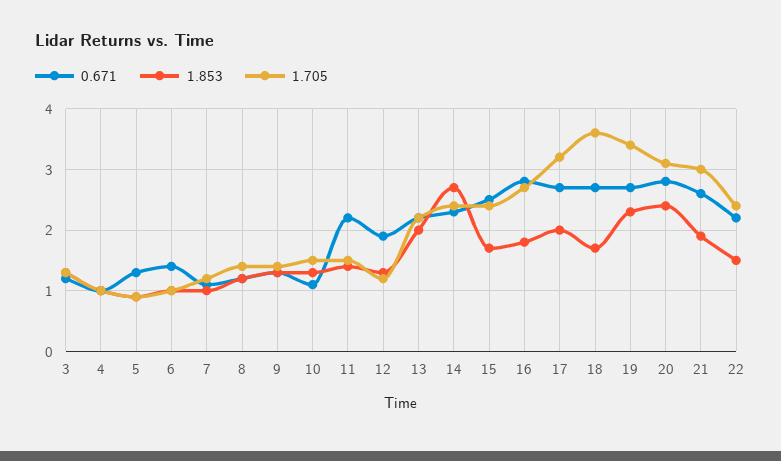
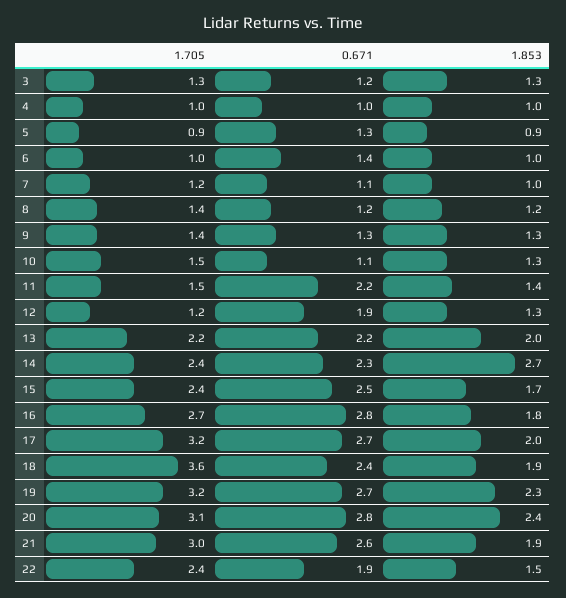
  {
    "0.671": {
      "3": 1.2,
      "4": 1,
      "5": 1.3,
      "6": 1.4,
      "7": 1.1,
      "8": 1.2,
      "9": 1.3,
      "10": 1.1,
      "11": 2.2,
      "12": 1.9,
      "13": 2.2,
      "14": 2.3,
      "15": 2.5,
      "16": 2.8,
      "17": 2.7,
-     "18": 2.7,
+     "18": 2.4,
      "19": 2.7,
      "20": 2.8,
      "21": 2.6,
-     "22": 2.2
+     "22": 1.9
    },
    "1.853": {
      "3": 1.3,
      "4": 1,
      "5": 0.9,
      "6": 1,
      "7": 1,
      "8": 1.2,
      "9": 1.3,
      "10": 1.3,
      "11": 1.4,
      "12": 1.3,
      "13": 2,
      "14": 2.7,
      "15": 1.7,
      "16": 1.8,
      "17": 2,
-     "18": 1.7,
+     "18": 1.9,
      "19": 2.3,
      "20": 2.4,
      "21": 1.9,
      "22": 1.5
    },
    "1.705": {
      "3": 1.3,
      "4": 1,
      "5": 0.9,
      "6": 1,
      "7": 1.2,
      "8": 1.4,
      "9": 1.4,
      "10": 1.5,
      "11": 1.5,
      "12": 1.2,
      "13": 2.2,
      "14": 2.4,
      "15": 2.4,
      "16": 2.7,
      "17": 3.2,
      "18": 3.6,
-     "19": 3.4,
+     "19": 3.2,
      "20": 3.1,
      "21": 3,
      "22": 2.4
    }
  }

